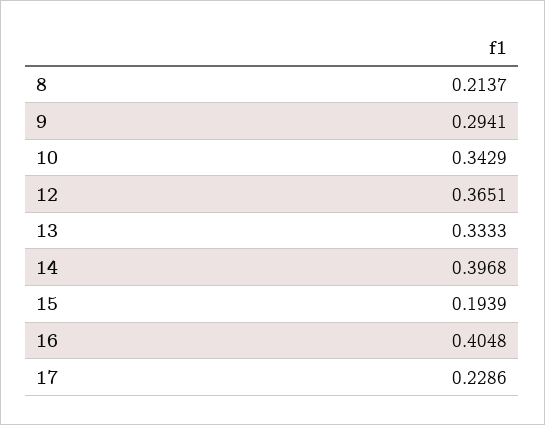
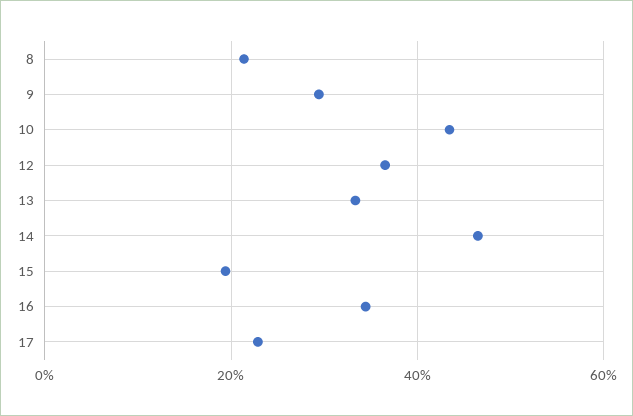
  {
    "8": 0.2137,
    "9": 0.2941,
-   "10": 0.3429,
+   "10": 0.44,
    "12": 0.3651,
    "13": 0.3333,
-   "14": 0.3968,
+   "14": 0.46,
    "15": 0.1939,
-   "16": 0.4048,
+   "16": 0.34,
    "17": 0.2286
  }

